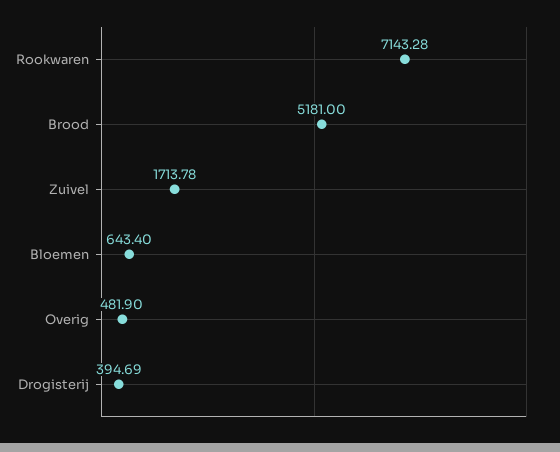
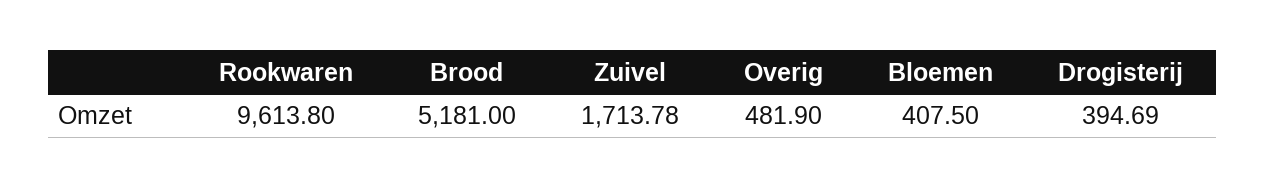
  {
-   "Rookwaren": 7143.28,
+   "Rookwaren": 9613.8,
    "Brood": 5181,
    "Zuivel": 1713.78,
-   "Bloemen": 643.4,
+   "Bloemen": 407.5,
    "Overig": 481.9,
    "Drogisterij": 394.69
  }

